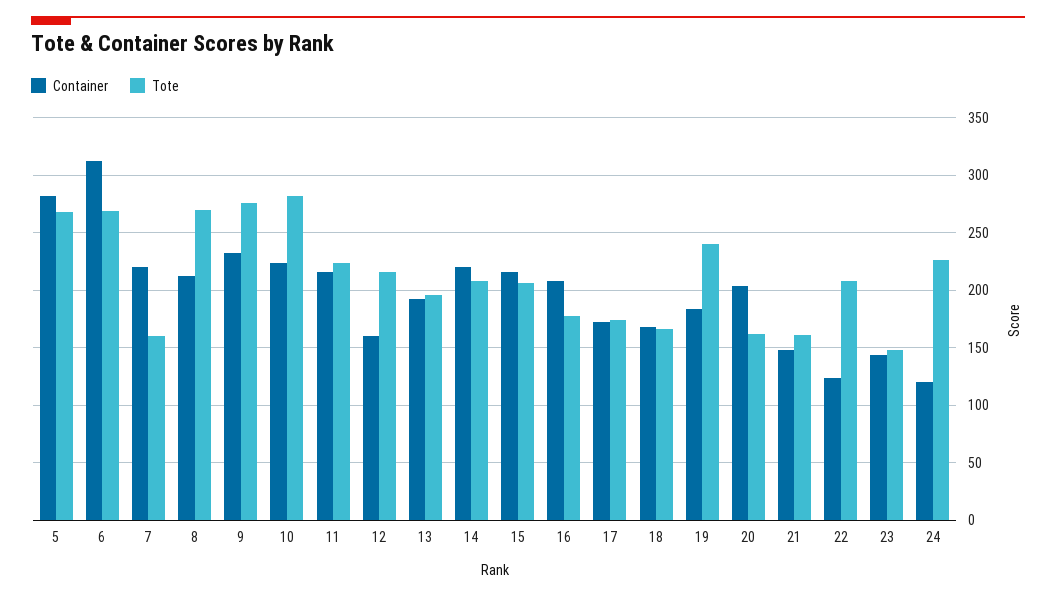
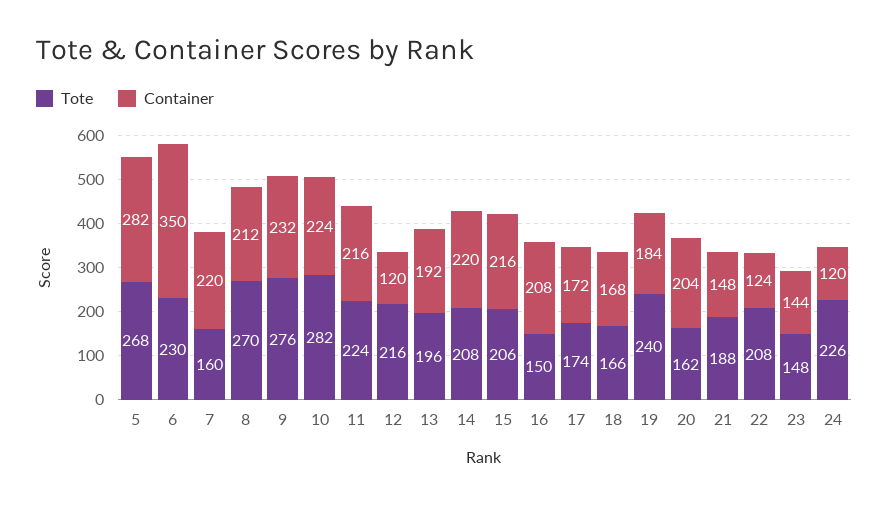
  {
    "Container": {
      "5": 282,
-     "6": 310,
+     "6": 350,
      "7": 220,
      "8": 212,
      "9": 232,
      "10": 224,
      "11": 216,
-     "12": 160,
+     "12": 120,
      "13": 192,
      "14": 220,
      "15": 216,
      "16": 208,
      "17": 172,
      "18": 168,
      "19": 184,
      "20": 204,
      "21": 148,
      "22": 124,
      "23": 144,
      "24": 120
    },
    "Tote": {
      "5": 268,
-     "6": 270,
+     "6": 230,
      "7": 160,
      "8": 270,
      "9": 276,
      "10": 282,
      "11": 224,
      "12": 216,
      "13": 196,
      "14": 208,
      "15": 206,
-     "16": 180,
+     "16": 150,
      "17": 174,
      "18": 166,
      "19": 240,
      "20": 162,
-     "21": 160,
+     "21": 188,
      "22": 208,
      "23": 148,
      "24": 226
    }
  }

